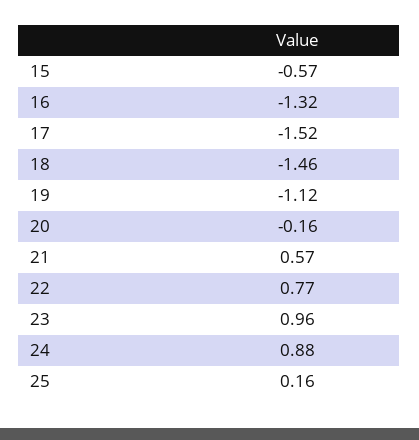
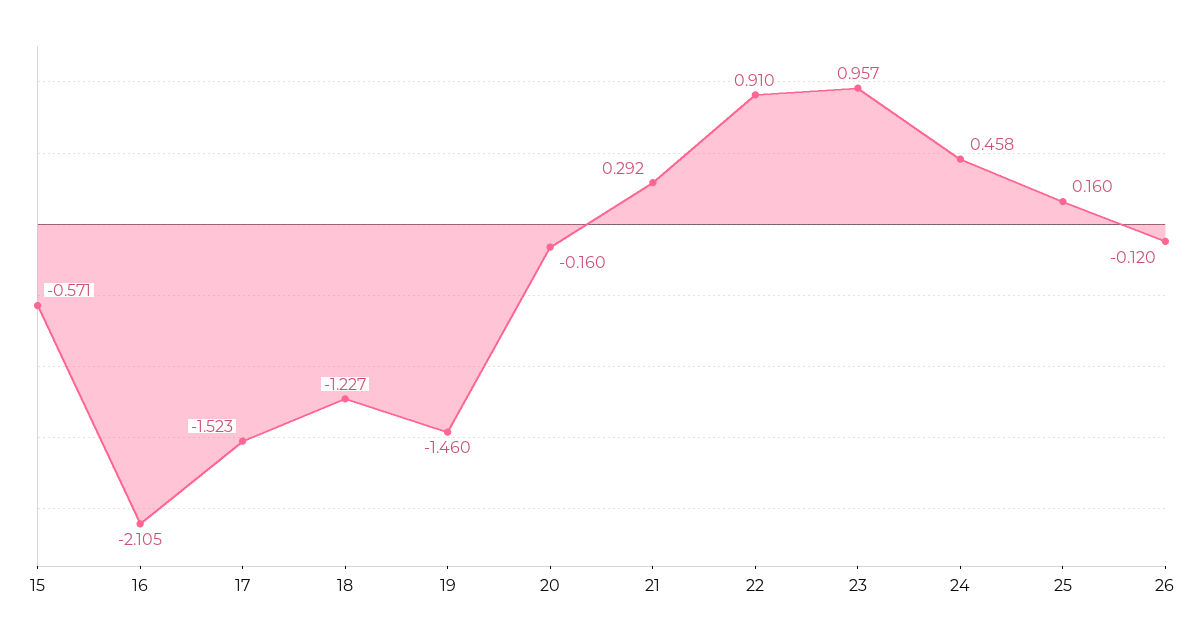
  {
    "15": -0.571,
-   "16": -1.32,
+   "16": -2.105,
    "17": -1.523,
-   "18": -1.46,
+   "18": -1.227,
-   "19": -1.12,
+   "19": -1.46,
    "20": -0.16,
-   "21": 0.57,
+   "21": 0.292,
-   "22": 0.77,
+   "22": 0.91,
    "23": 0.957,
-   "24": 0.88,
+   "24": 0.458,
-   "25": 0.16
+   "25": 0.16,
+   "26": -0.12
  }

